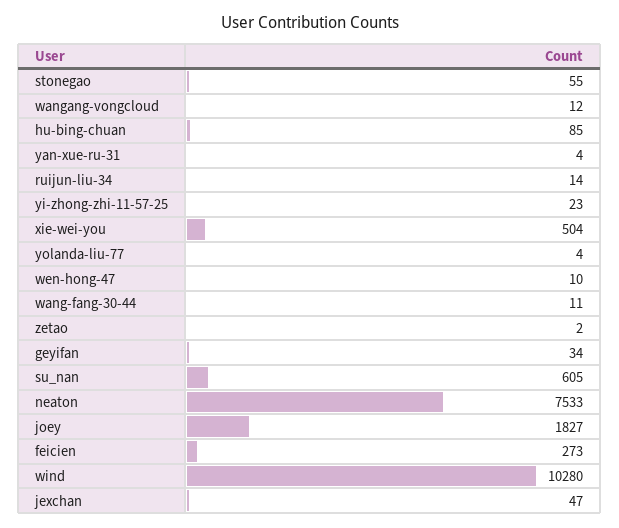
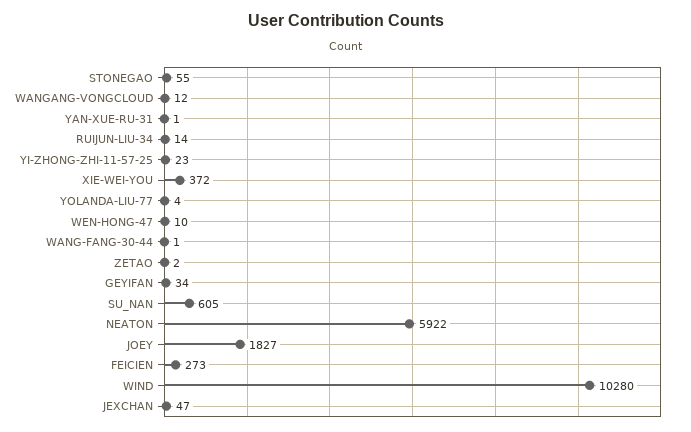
  {
    "stonegao": 55,
    "wangang-vongcloud": 12,
-   "hu-bing-chuan": 85,
-   "yan-xue-ru-31": 4,
+   "yan-xue-ru-31": 1,
    "ruijun-liu-34": 14,
    "yi-zhong-zhi-11-57-25": 23,
-   "xie-wei-you": 504,
+   "xie-wei-you": 372,
    "yolanda-liu-77": 4,
    "wen-hong-47": 10,
-   "wang-fang-30-44": 11,
+   "wang-fang-30-44": 1,
    "zetao": 2,
    "geyifan": 34,
    "su_nan": 605,
-   "neaton": 7533,
+   "neaton": 5922,
    "joey": 1827,
    "feicien": 273,
    "wind": 10280,
    "jexchan": 47
  }

